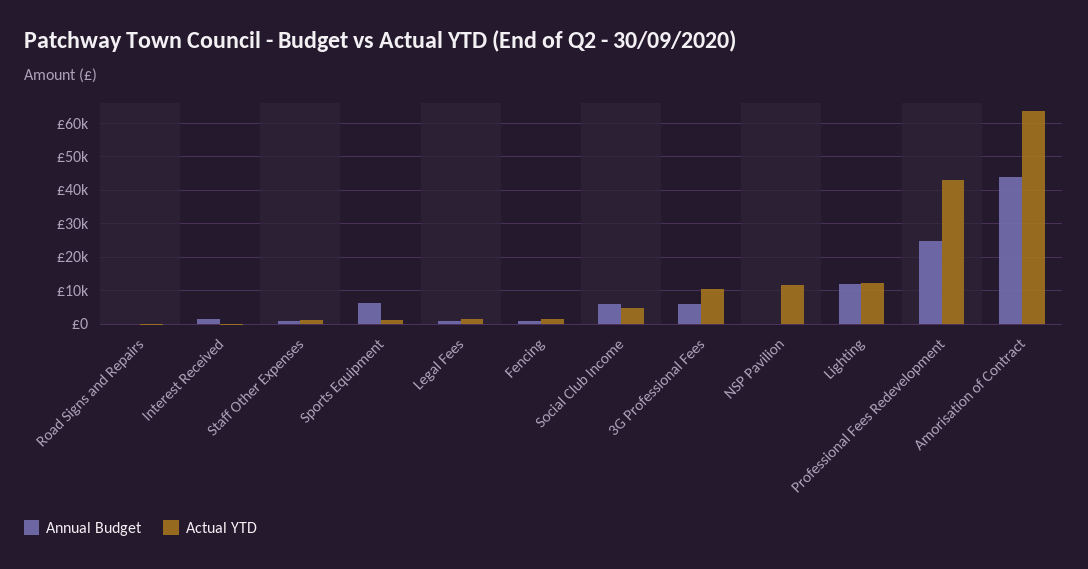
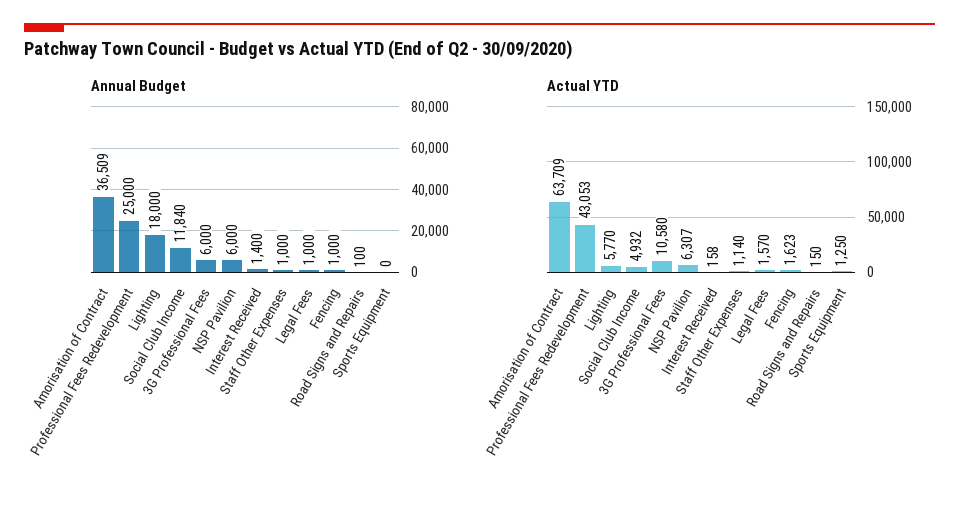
  {
    "Annual Budget": {
      "Road Signs and Repairs": 100,
      "Interest Received": 1400,
      "Staff Other Expenses": 1000,
-     "Sports Equipment": 6000,
+     "Sports Equipment": 0,
      "Legal Fees": 1000,
      "Fencing": 1000,
-     "Social Club Income": 6000,
+     "Social Club Income": 11840,
      "3G Professional Fees": 6000,
-     "NSP Pavilion": 0,
+     "NSP Pavilion": 6000,
-     "Lighting": 12000,
+     "Lighting": 18000,
      "Professional Fees Redevelopment": 25000,
-     "Amorisation of Contract": 44000
+     "Amorisation of Contract": 36509
    },
    "Actual YTD": {
      "Road Signs and Repairs": 150,
      "Interest Received": 158,
      "Staff Other Expenses": 1140,
      "Sports Equipment": 1250,
      "Legal Fees": 1570,
      "Fencing": 1623,
      "Social Club Income": 4932,
      "3G Professional Fees": 10580,
-     "NSP Pavilion": 12000,
+     "NSP Pavilion": 6307,
-     "Lighting": 12000,
+     "Lighting": 5770,
      "Professional Fees Redevelopment": 43053,
      "Amorisation of Contract": 63709
    }
  }

